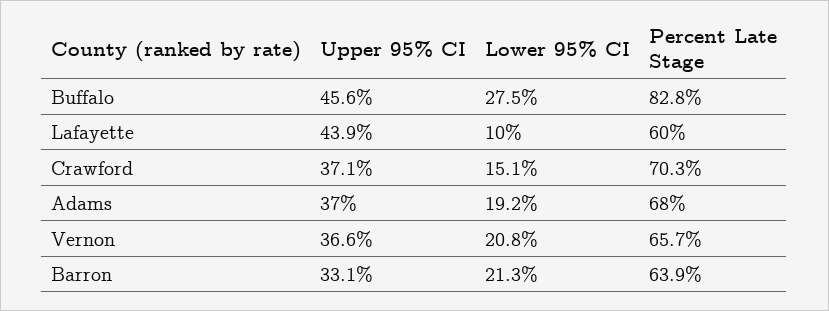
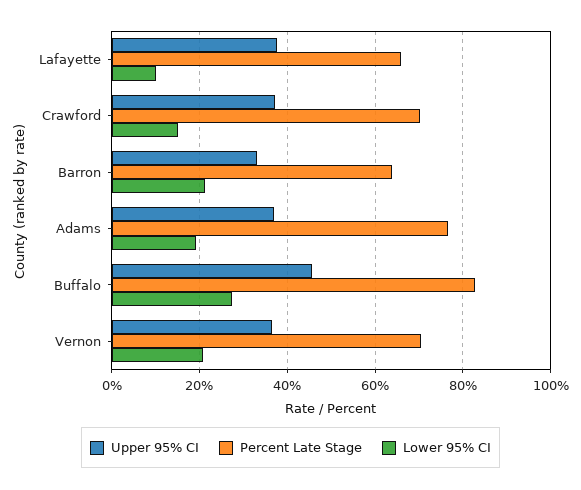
  {
    "Upper 95% CI": {
      "Buffalo": 45.6,
-     "Lafayette": 43.9,
+     "Lafayette": 38,
      "Crawford": 37.1,
      "Adams": 37,
      "Vernon": 36.6,
      "Barron": 33.1
    },
    "Lower 95% CI": {
      "Buffalo": 27.5,
      "Lafayette": 10,
      "Crawford": 15.1,
      "Adams": 19.2,
      "Vernon": 20.8,
      "Barron": 21.3
    },
    "Percent Late Stage": {
      "Buffalo": 82.8,
-     "Lafayette": 60,
+     "Lafayette": 66,
      "Crawford": 70.3,
-     "Adams": 68,
+     "Adams": 76,
-     "Vernon": 65.7,
+     "Vernon": 70,
      "Barron": 63.9
    }
  }

